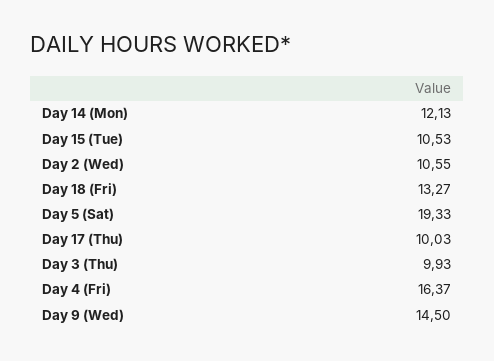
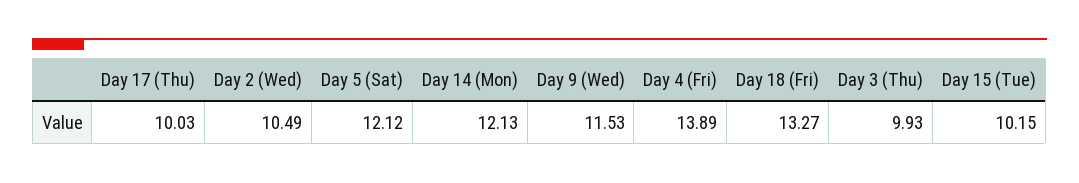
  {
    "Day 14 (Mon)": 12.13,
-   "Day 15 (Tue)": 10.53,
+   "Day 15 (Tue)": 10.15,
-   "Day 2 (Wed)": 10.55,
+   "Day 2 (Wed)": 10.49,
    "Day 18 (Fri)": 13.27,
-   "Day 5 (Sat)": 19.33,
+   "Day 5 (Sat)": 12.12,
    "Day 17 (Thu)": 10.03,
    "Day 3 (Thu)": 9.93,
-   "Day 4 (Fri)": 16.37,
+   "Day 4 (Fri)": 13.89,
-   "Day 9 (Wed)": 14.5
+   "Day 9 (Wed)": 11.53
  }

